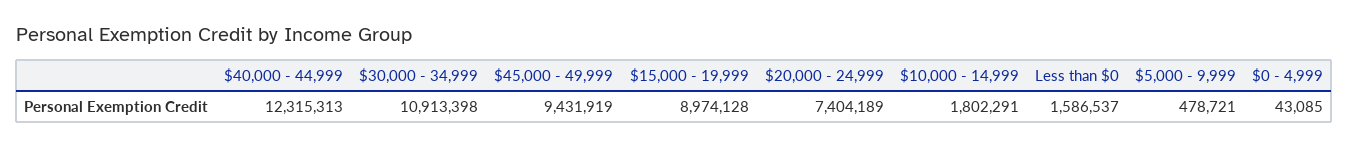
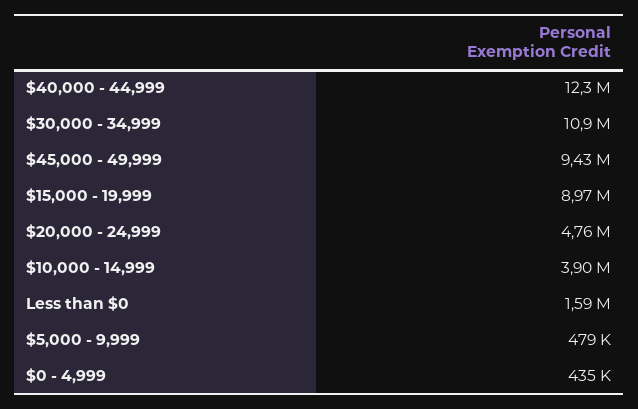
  {
    "$40,000 - 44,999": 12315313,
    "$30,000 - 34,999": 10913398,
    "$45,000 - 49,999": 9431919,
    "$15,000 - 19,999": 8974128,
-   "$20,000 - 24,999": 7404189,
+   "$20,000 - 24,999": 4760000,
-   "$10,000 - 14,999": 1802291,
+   "$10,000 - 14,999": 3900000,
    "Less than $0": 1586537,
    "$5,000 - 9,999": 478721,
-   "$0 - 4,999": 43085
+   "$0 - 4,999": 435000
  }

